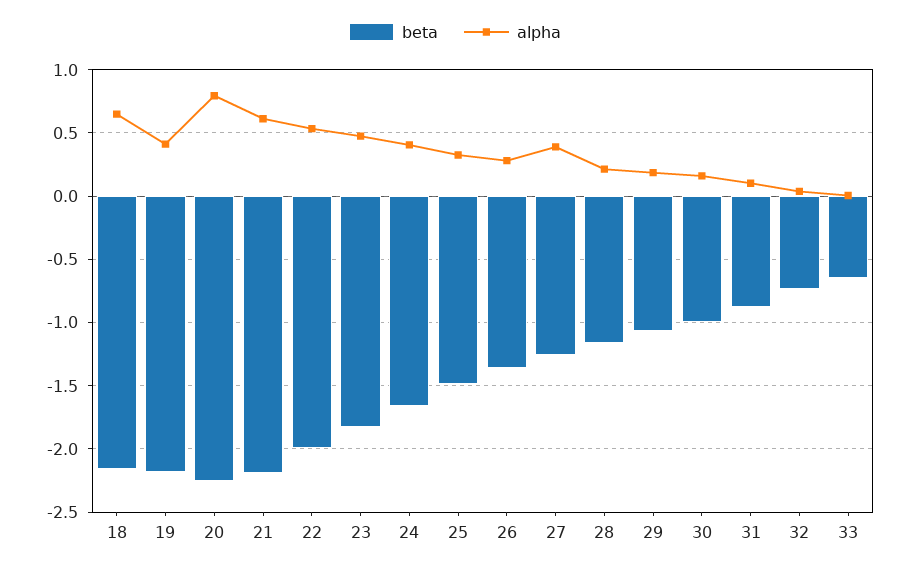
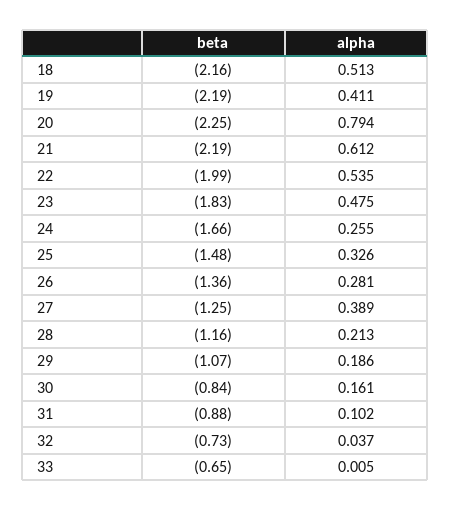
  {
    "beta": {
      "18": -2.16,
      "19": -2.19,
      "20": -2.25,
      "21": -2.19,
      "22": -1.99,
      "23": -1.83,
      "24": -1.66,
      "25": -1.48,
      "26": -1.36,
      "27": -1.25,
      "28": -1.16,
      "29": -1.07,
-     "30": -1,
+     "30": -0.84,
      "31": -0.88,
      "32": -0.73,
      "33": -0.65
    },
    "alpha": {
-     "18": 0.65,
+     "18": 0.513,
      "19": 0.411,
      "20": 0.794,
      "21": 0.612,
      "22": 0.535,
      "23": 0.475,
-     "24": 0.4,
+     "24": 0.255,
      "25": 0.326,
      "26": 0.281,
      "27": 0.389,
      "28": 0.213,
      "29": 0.186,
      "30": 0.161,
      "31": 0.102,
      "32": 0.037,
      "33": 0.005
    }
  }

